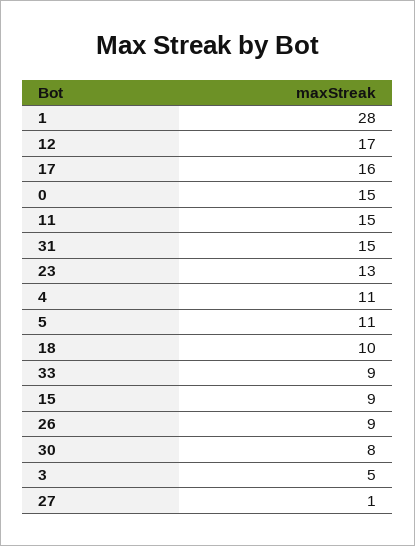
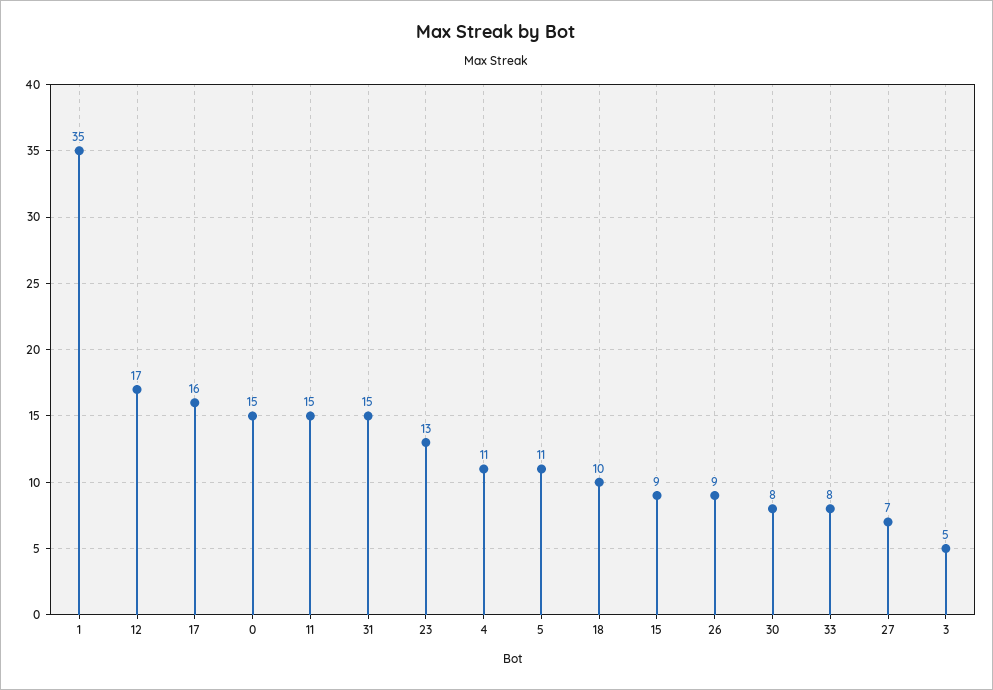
  {
-   "1": 28,
+   "1": 35,
    "12": 17,
    "17": 16,
    "0": 15,
    "11": 15,
    "31": 15,
    "23": 13,
    "4": 11,
    "5": 11,
    "18": 10,
-   "33": 9,
+   "33": 8,
    "15": 9,
    "26": 9,
    "30": 8,
    "3": 5,
-   "27": 1
+   "27": 7
  }

